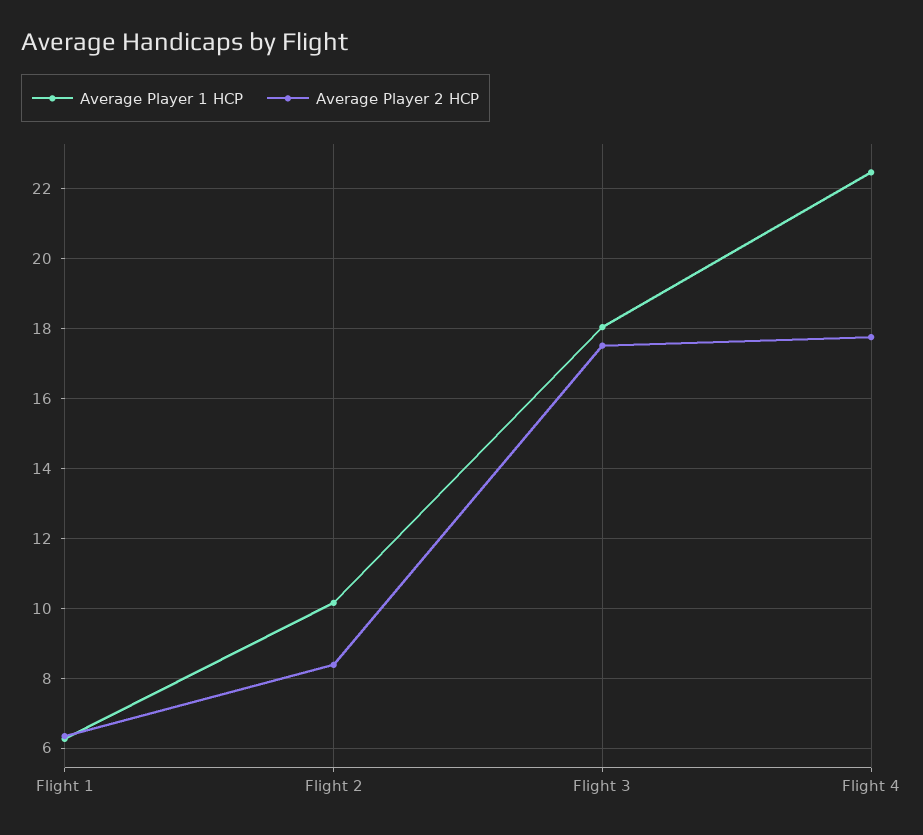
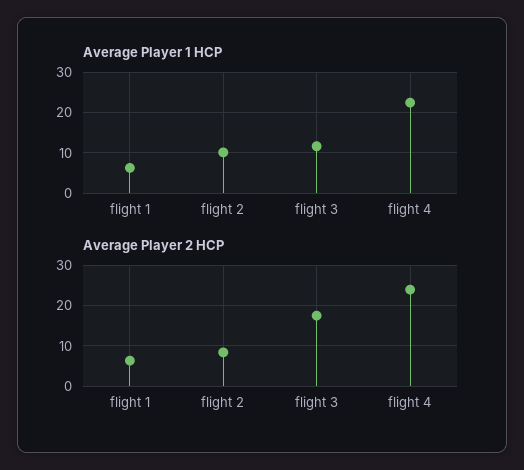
  {
    "Average Player 1 HCP": {
      "Flight 1": 6.2,
      "Flight 2": 10.2,
-     "Flight 3": 18,
+     "Flight 3": 12,
      "Flight 4": 22.4
    },
    "Average Player 2 HCP": {
      "Flight 1": 6.4,
      "Flight 2": 8.4,
      "Flight 3": 17.6,
-     "Flight 4": 17.8
+     "Flight 4": 24
    }
  }

